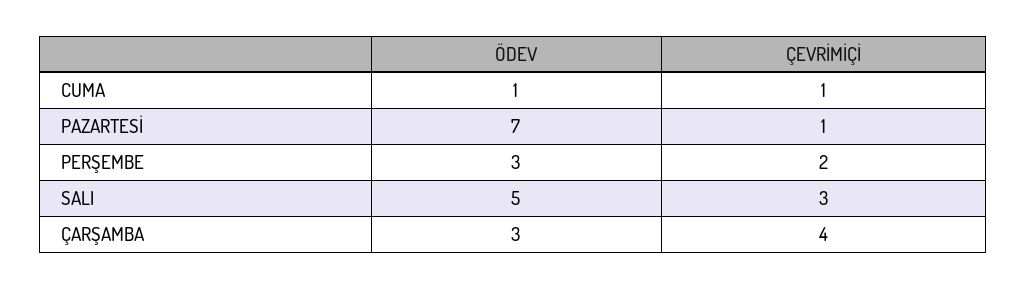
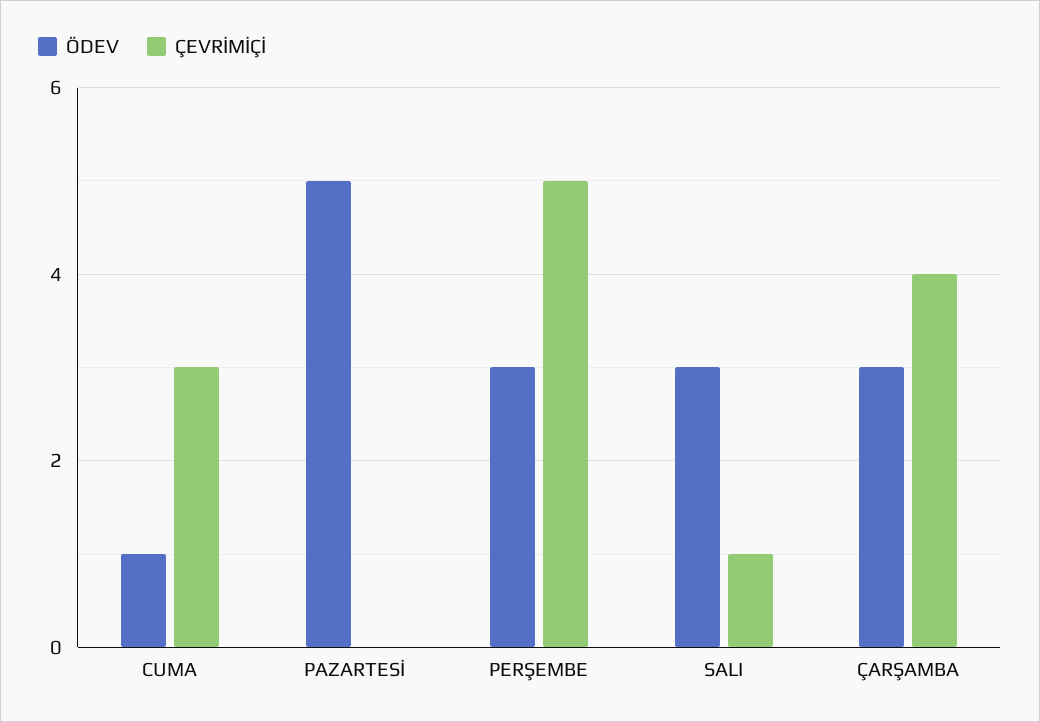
  {
    "ÖDEV": {
      "CUMA": 1,
-     "PAZARTESİ": 7,
+     "PAZARTESİ": 5,
      "PERŞEMBE": 3,
-     "SALI": 5,
+     "SALI": 3,
      "ÇARŞAMBA": 3
    },
    "ÇEVRİMİÇİ": {
-     "CUMA": 1,
+     "CUMA": 3,
-     "PAZARTESİ": 1,
+     "PAZARTESİ": 0,
-     "PERŞEMBE": 2,
+     "PERŞEMBE": 5,
-     "SALI": 3,
+     "SALI": 1,
      "ÇARŞAMBA": 4
    }
  }

